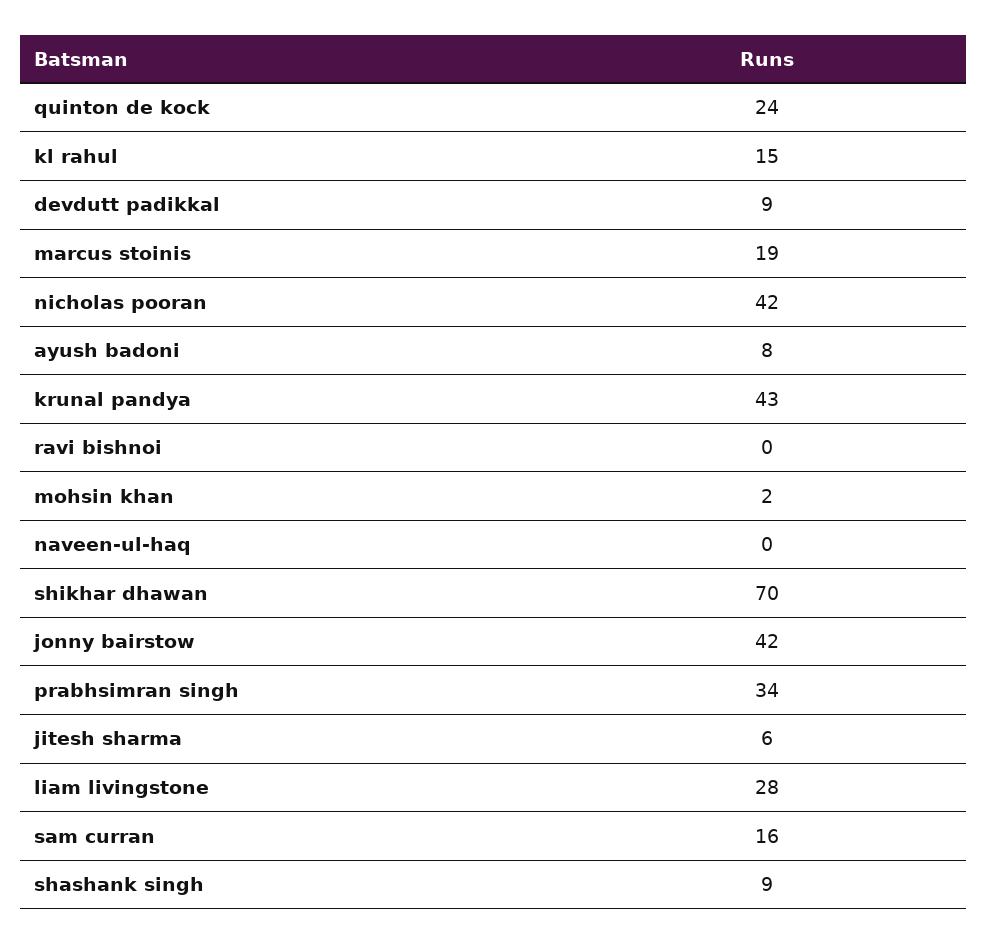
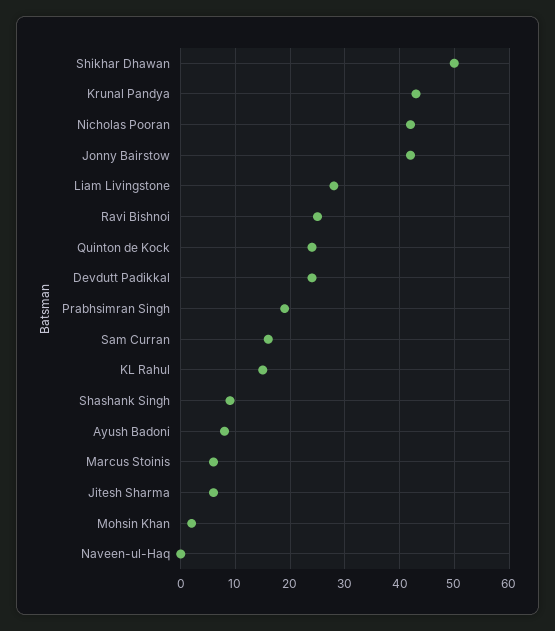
  {
    "quinton de kock": 24,
    "kl rahul": 15,
-   "devdutt padikkal": 9,
+   "devdutt padikkal": 25,
-   "marcus stoinis": 19,
+   "marcus stoinis": 5,
    "nicholas pooran": 42,
    "ayush badoni": 8,
    "krunal pandya": 43,
-   "ravi bishnoi": 0,
+   "ravi bishnoi": 25,
    "mohsin khan": 2,
    "naveen-ul-haq": 0,
-   "shikhar dhawan": 70,
+   "shikhar dhawan": 50,
    "jonny bairstow": 42,
-   "prabhsimran singh": 34,
+   "prabhsimran singh": 20,
    "jitesh sharma": 6,
    "liam livingstone": 28,
    "sam curran": 16,
    "shashank singh": 9
  }

